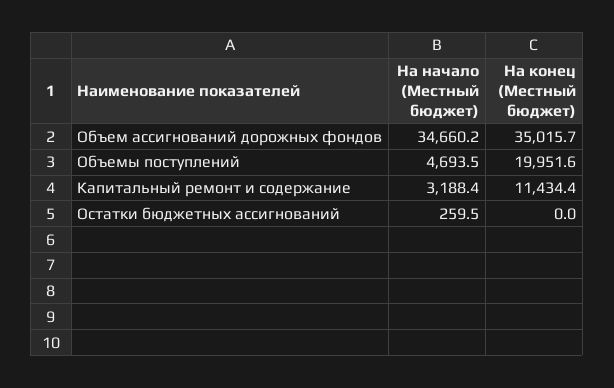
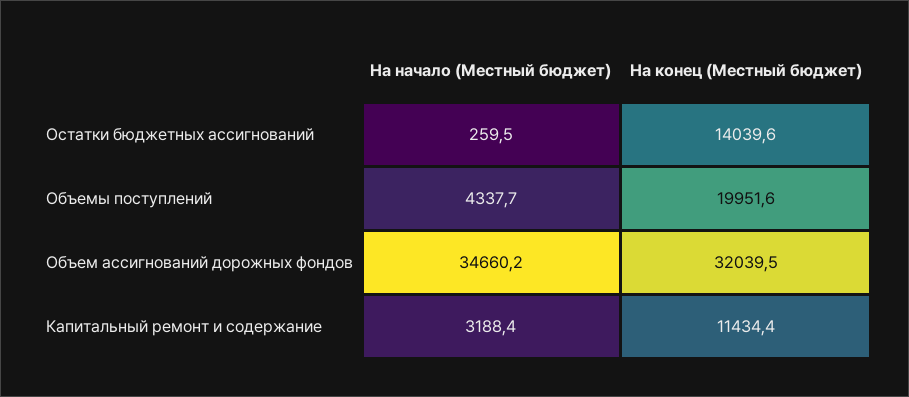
  {
    "На начало (Местный бюджет)": {
      "Объем ассигнований дорожных фондов": 34660.2,
-     "Объемы поступлений": 4693.5,
+     "Объемы поступлений": 4337.7,
      "Капитальный ремонт и содержание": 3188.4,
      "Остатки бюджетных ассигнований": 259.5
    },
    "На конец (Местный бюджет)": {
-     "Объем ассигнований дорожных фондов": 35015.7,
+     "Объем ассигнований дорожных фондов": 32039.5,
      "Объемы поступлений": 19951.6,
      "Капитальный ремонт и содержание": 11434.4,
-     "Остатки бюджетных ассигнований": 0
+     "Остатки бюджетных ассигнований": 14039.6
    }
  }

